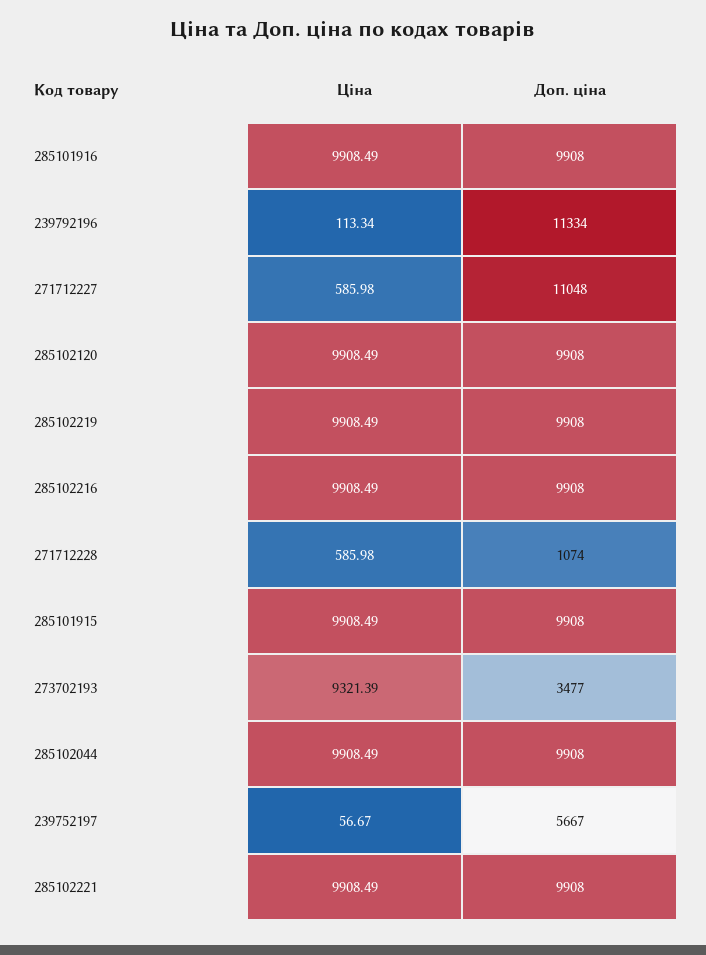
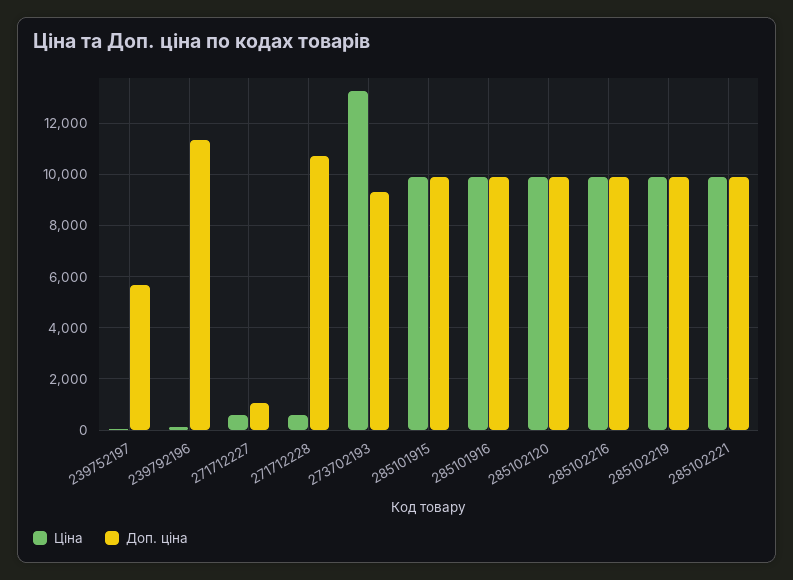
  {
    "Ціна": {
      "285101916": 9908.49,
      "239792196": 113.34,
      "271712227": 585.98,
      "285102120": 9908.49,
      "285102219": 9908.49,
      "285102216": 9908.49,
      "271712228": 585.98,
      "285101915": 9908.49,
-     "273702193": 9321.39,
+     "273702193": 13250,
-     "285102044": 9908.49,
      "239752197": 56.67,
      "285102221": 9908.49
    },
    "Доп. ціна": {
      "285101916": 9908,
      "239792196": 11334,
-     "271712227": 11048,
+     "271712227": 1000,
      "285102120": 9908,
      "285102219": 9908,
      "285102216": 9908,
-     "271712228": 1074,
+     "271712228": 10750,
      "285101915": 9908,
-     "273702193": 3477,
+     "273702193": 9250,
-     "285102044": 9908,
      "239752197": 5667,
      "285102221": 9908
    }
  }

